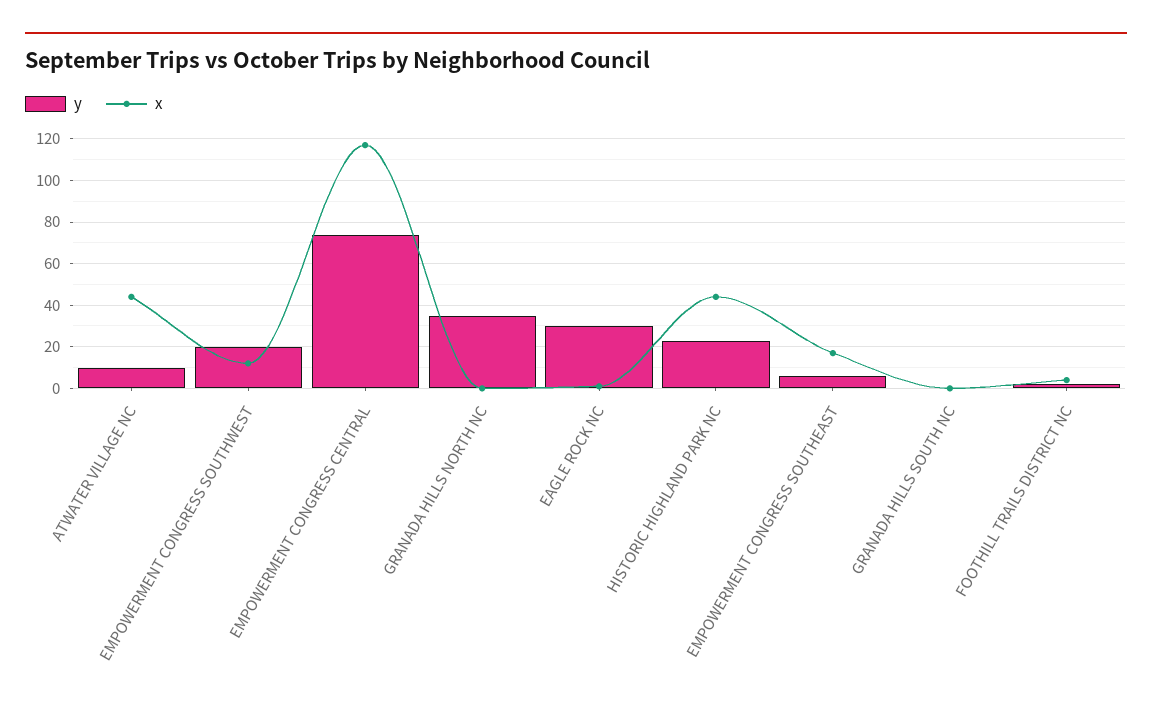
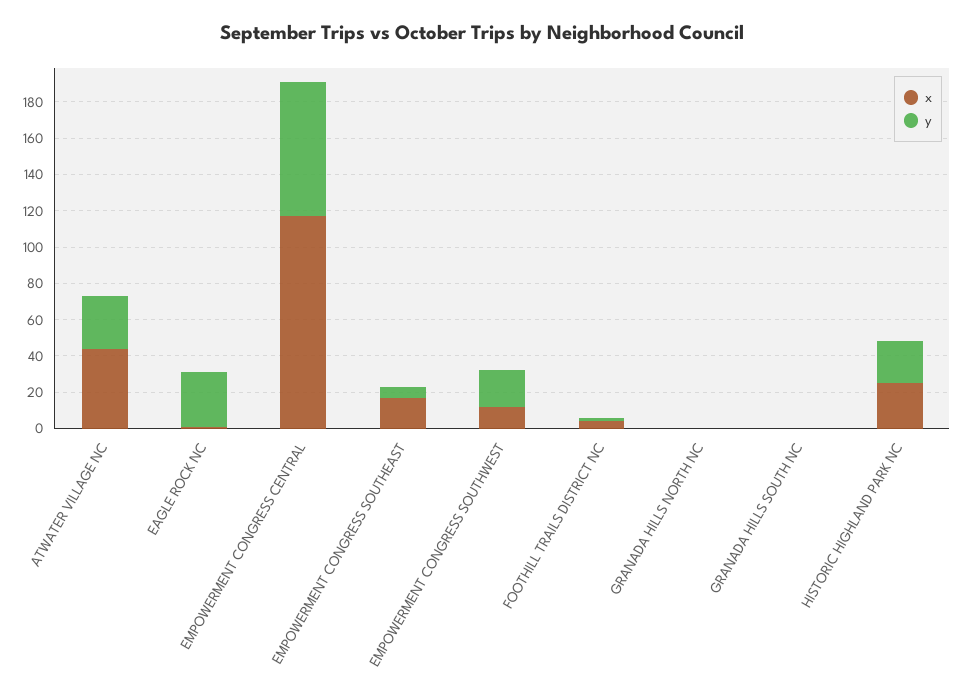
  {
    "y": {
-     "ATWATER VILLAGE NC": 10,
+     "ATWATER VILLAGE NC": 30,
      "EMPOWERMENT CONGRESS SOUTHWEST": 20,
      "EMPOWERMENT CONGRESS CENTRAL": 75,
-     "GRANADA HILLS NORTH NC": 35,
+     "GRANADA HILLS NORTH NC": 0,
      "EAGLE ROCK NC": 30,
      "HISTORIC HIGHLAND PARK NC": 25,
      "EMPOWERMENT CONGRESS SOUTHEAST": 5,
      "GRANADA HILLS SOUTH NC": 0,
      "FOOTHILL TRAILS DISTRICT NC": 0
    },
    "x": {
      "ATWATER VILLAGE NC": 45,
      "EMPOWERMENT CONGRESS SOUTHWEST": 10,
      "EMPOWERMENT CONGRESS CENTRAL": 115,
      "GRANADA HILLS NORTH NC": 0,
      "EAGLE ROCK NC": 0,
-     "HISTORIC HIGHLAND PARK NC": 45,
+     "HISTORIC HIGHLAND PARK NC": 25,
      "EMPOWERMENT CONGRESS SOUTHEAST": 15,
      "GRANADA HILLS SOUTH NC": 0,
      "FOOTHILL TRAILS DISTRICT NC": 5
    }
  }

